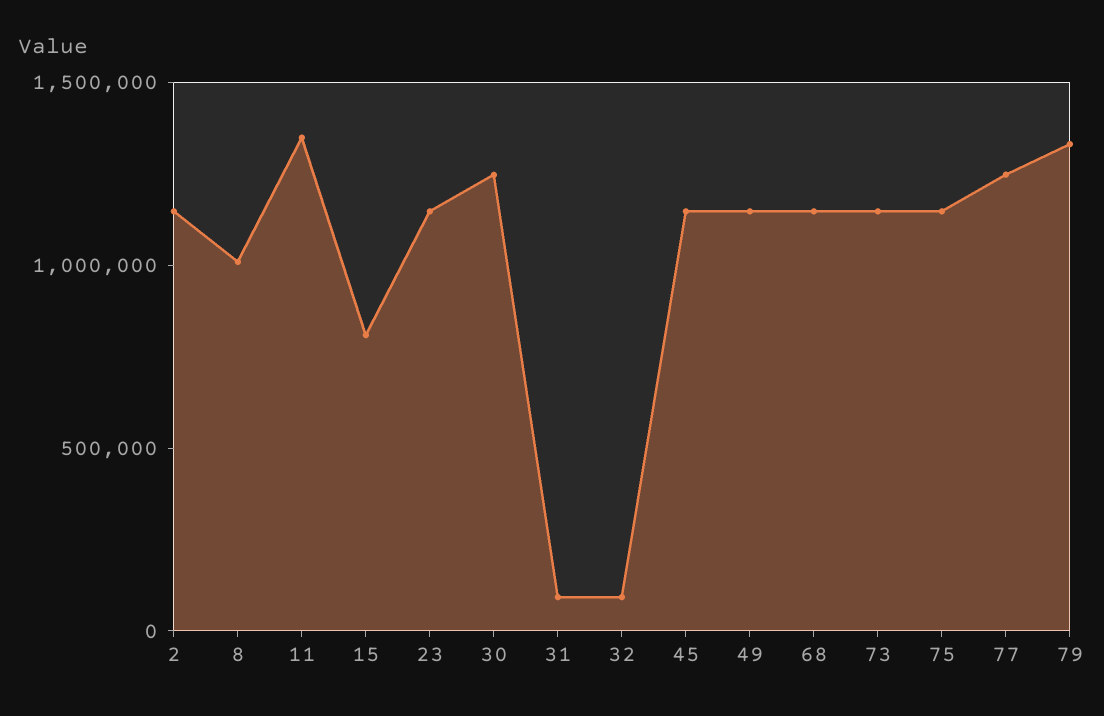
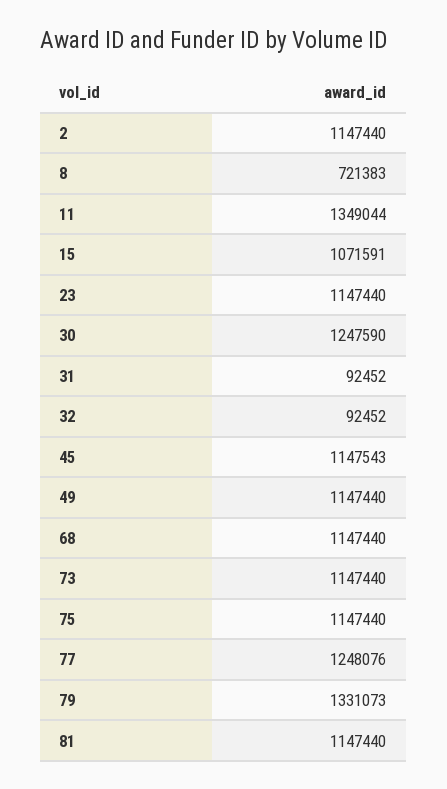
  {
    "2": 1147440,
-   "8": 1000000,
+   "8": 721383,
    "11": 1349044,
-   "15": 800000,
+   "15": 1071591,
    "23": 1147440,
    "30": 1247590,
    "31": 92452,
    "32": 92452,
    "45": 1147543,
    "49": 1147440,
    "68": 1147440,
    "73": 1147440,
    "75": 1147440,
    "77": 1248076,
-   "79": 1331073
+   "79": 1331073,
+   "81": 1147440
  }

